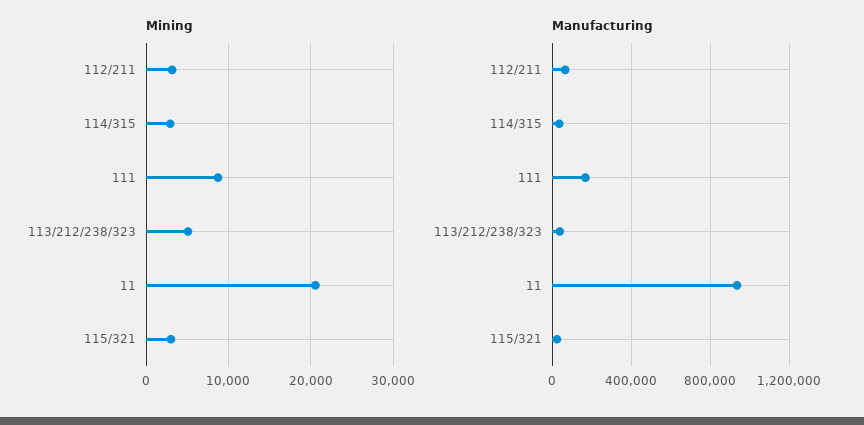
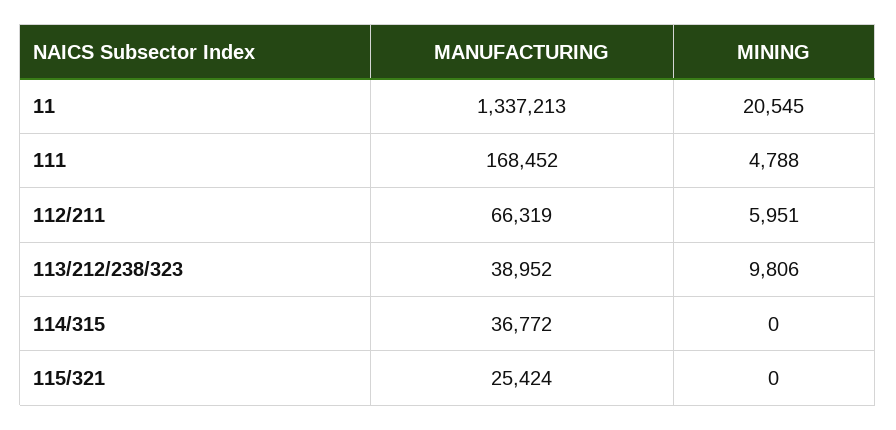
  {
    "Mining": {
-     "112/211": 3000,
+     "112/211": 5951,
-     "114/315": 3000,
+     "114/315": 0,
-     "111": 9000,
+     "111": 4788,
-     "113/212/238/323": 5000,
+     "113/212/238/323": 9806,
      "11": 20545,
-     "115/321": 3000
+     "115/321": 0
    },
    "Manufacturing": {
      "112/211": 66319,
      "114/315": 36772,
      "111": 168452,
      "113/212/238/323": 38952,
-     "11": 950000,
+     "11": 1337213,
      "115/321": 25424
    }
  }

